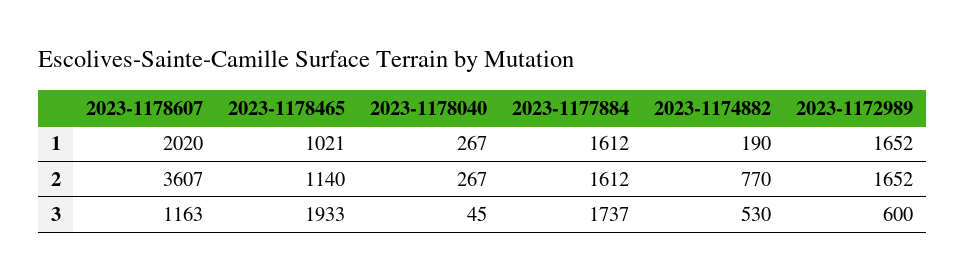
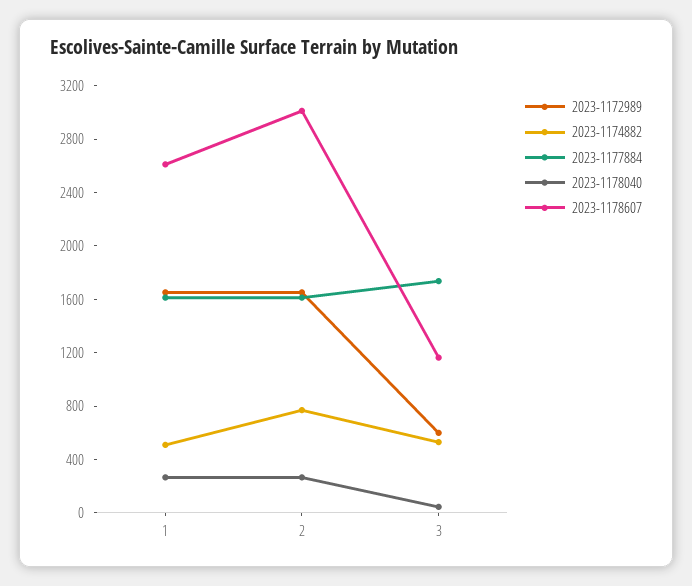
  {
    "2023-1178607": {
-     "1": 2020,
+     "1": 2600,
-     "2": 3607,
+     "2": 3000,
      "3": 1163
    },
-   "2023-1178465": {
-     "1": 1021,
-     "2": 1140,
-     "3": 1933
-   },
    "2023-1178040": {
      "1": 267,
      "2": 267,
      "3": 45
    },
    "2023-1177884": {
      "1": 1612,
      "2": 1612,
      "3": 1737
    },
    "2023-1174882": {
-     "1": 190,
+     "1": 500,
      "2": 770,
      "3": 530
    },
    "2023-1172989": {
      "1": 1652,
      "2": 1652,
      "3": 600
    }
  }

